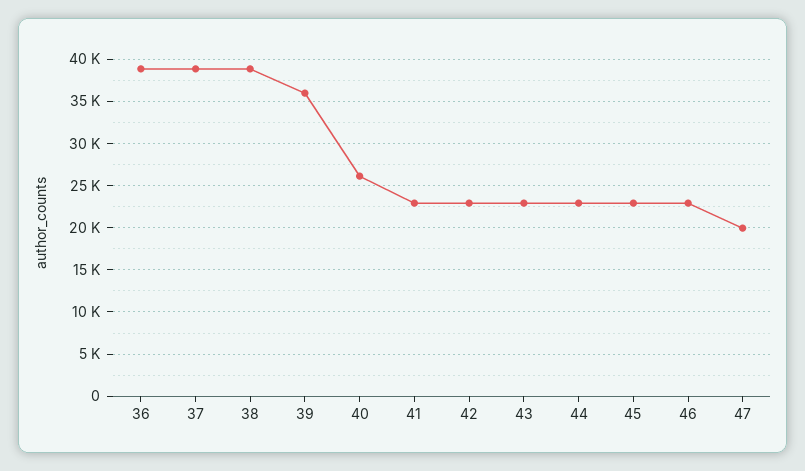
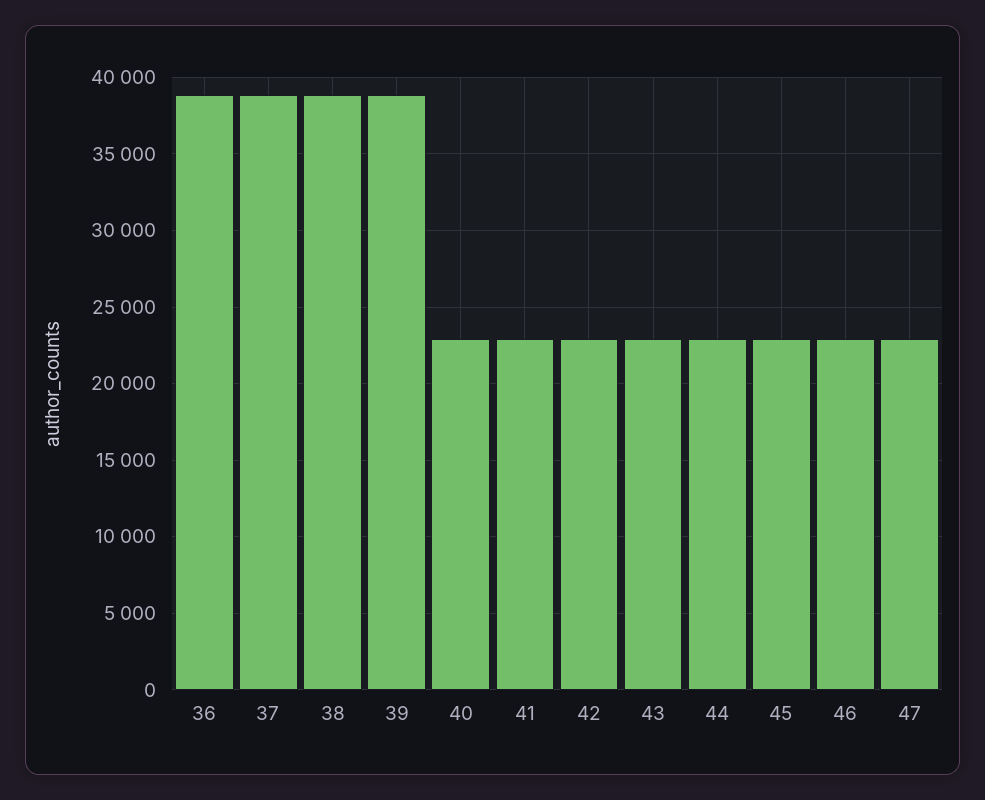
  {
    "36": 39000,
    "37": 39000,
    "38": 39000,
-   "39": 36000,
+   "39": 39000,
-   "40": 26000,
+   "40": 23000,
    "41": 23000,
    "42": 23000,
    "43": 23000,
    "44": 23000,
    "45": 23000,
    "46": 23000,
-   "47": 20000
+   "47": 23000
  }

